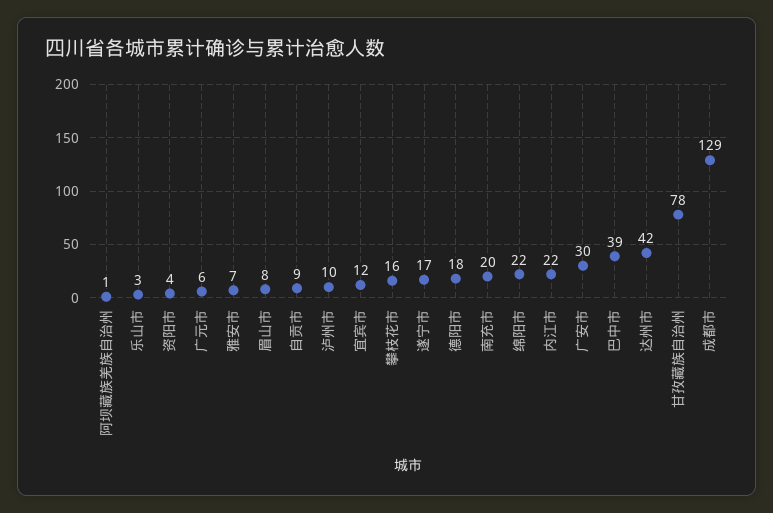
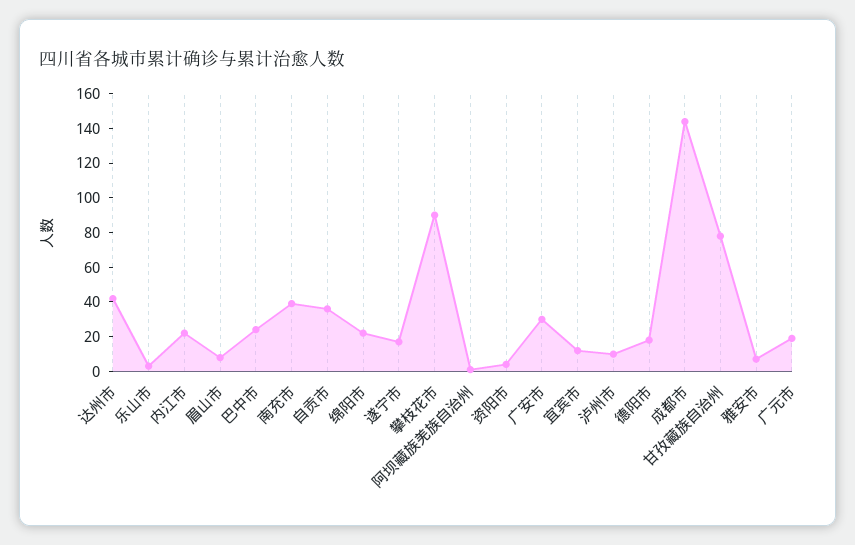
  {
    "阿坝藏族羌族自治州": 1,
    "乐山市": 3,
    "资阳市": 4,
-   "广元市": 6,
+   "广元市": 20,
    "雅安市": 7,
    "眉山市": 8,
-   "自贡市": 9,
+   "自贡市": 35,
    "泸州市": 10,
    "宜宾市": 12,
-   "攀枝花市": 16,
+   "攀枝花市": 90,
    "遂宁市": 17,
    "德阳市": 18,
-   "南充市": 20,
+   "南充市": 40,
    "绵阳市": 22,
    "内江市": 22,
    "广安市": 30,
-   "巴中市": 39,
+   "巴中市": 25,
    "达州市": 42,
    "甘孜藏族自治州": 78,
-   "成都市": 129
+   "成都市": 145
  }

